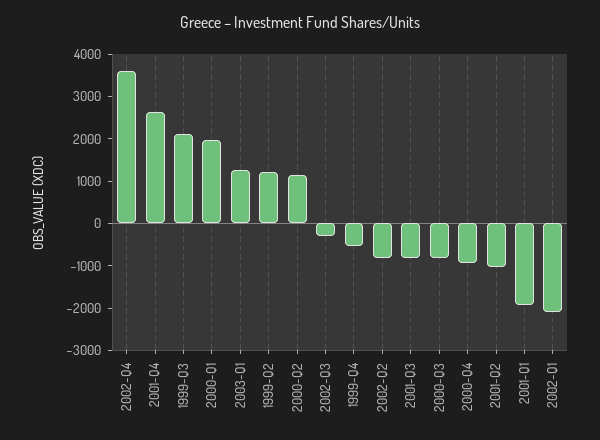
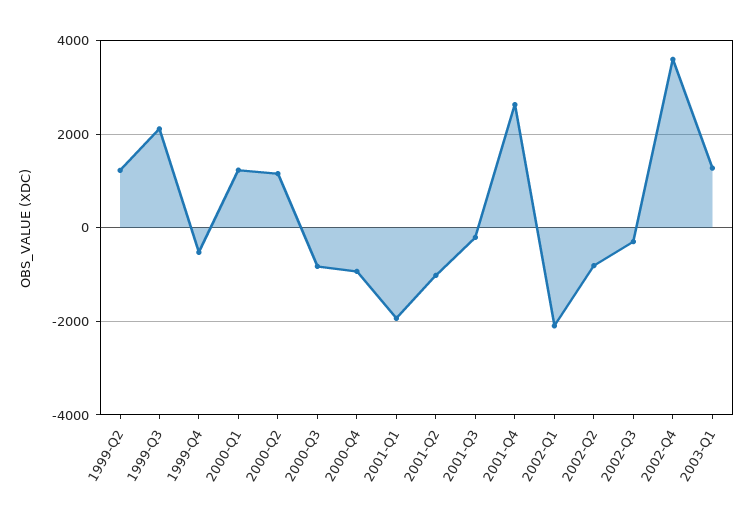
  {
    "2002-Q4": 3600,
    "2001-Q4": 2600,
    "1999-Q3": 2200,
-   "2000-Q1": 2000,
+   "2000-Q1": 1200,
    "2003-Q1": 1200,
    "1999-Q2": 1200,
    "2000-Q2": 1200,
    "2002-Q3": -200,
    "1999-Q4": -600,
    "2002-Q2": -800,
-   "2001-Q3": -800,
+   "2001-Q3": -200,
    "2000-Q3": -800,
    "2000-Q4": -1000,
    "2001-Q2": -1000,
    "2001-Q1": -2000,
    "2002-Q1": -2000
  }

